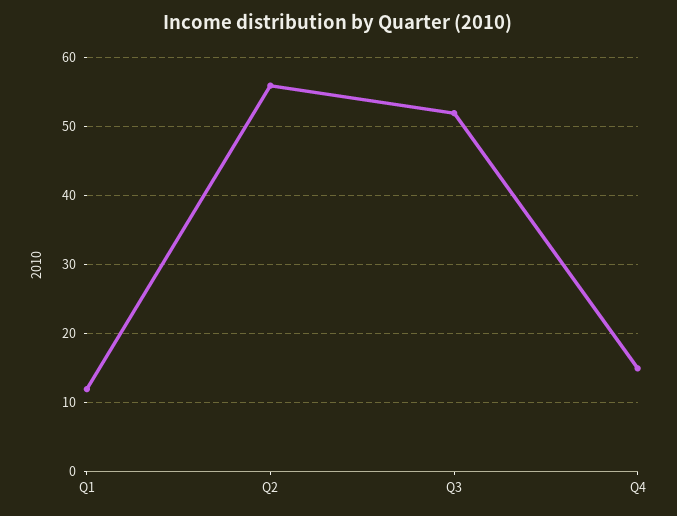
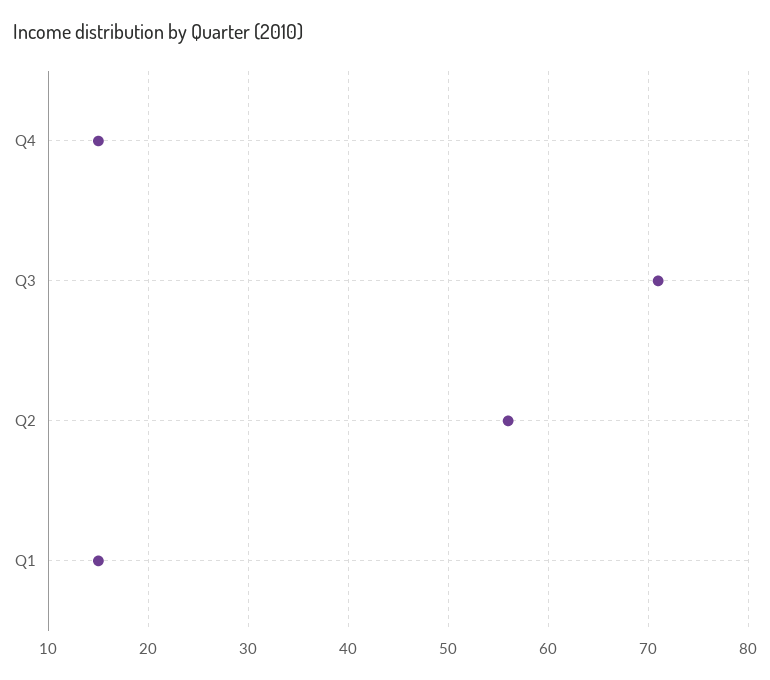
  {
-   "Q1": 12,
+   "Q1": 15,
    "Q2": 56,
-   "Q3": 52,
+   "Q3": 71,
    "Q4": 15
  }

